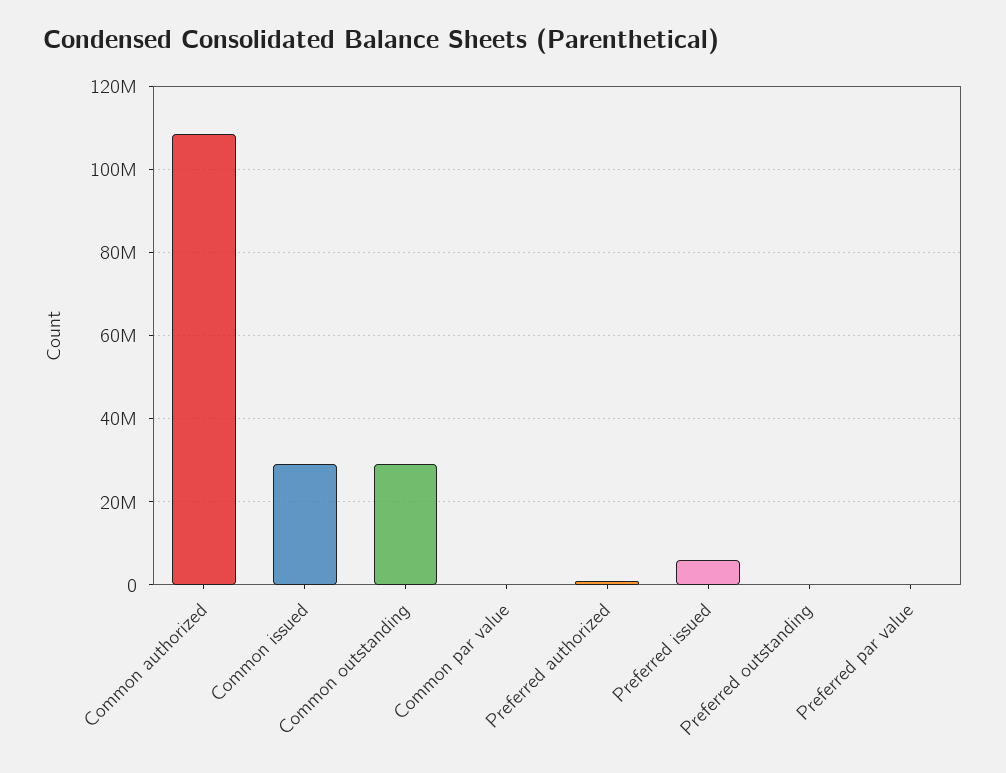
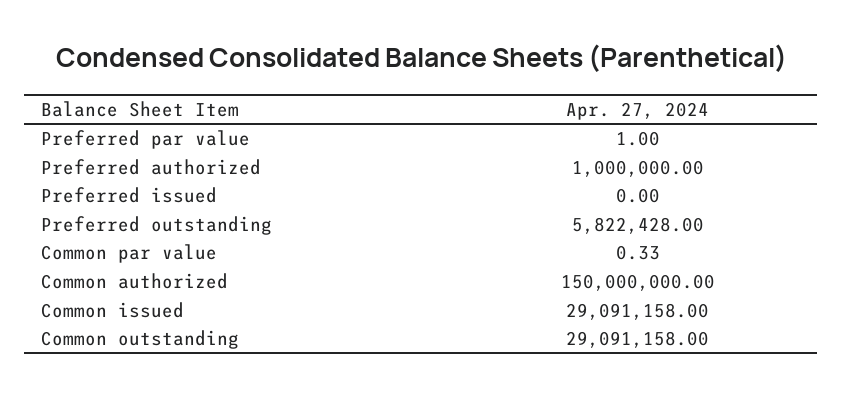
  {
-   "Common authorized": 108000000,
+   "Common authorized": 150000000,
    "Common issued": 29091158,
    "Common outstanding": 29091158,
    "Common par value": 0.33,
    "Preferred authorized": 1000000,
-   "Preferred issued": 6000000,
+   "Preferred issued": 0,
-   "Preferred outstanding": 0,
+   "Preferred outstanding": 5822428,
    "Preferred par value": 1
  }

